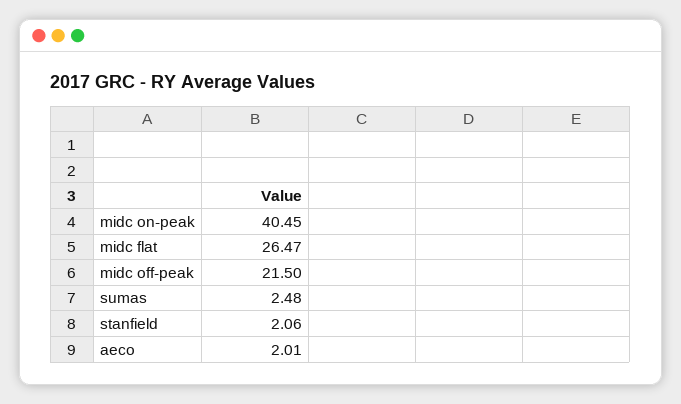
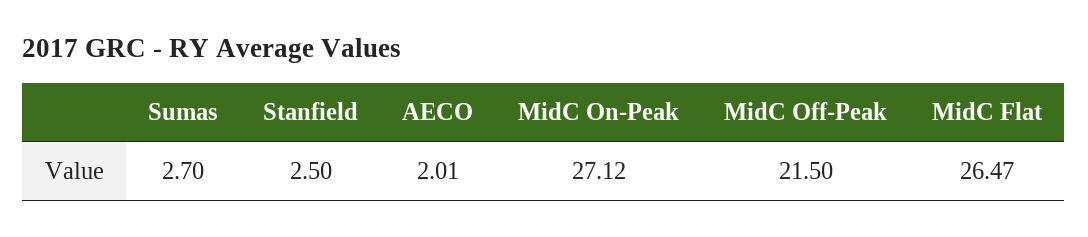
  {
-   "midc on-peak": 40.45,
+   "midc on-peak": 27.12,
    "midc flat": 26.47,
    "midc off-peak": 21.5,
-   "sumas": 2.48,
+   "sumas": 2.7,
-   "stanfield": 2.06,
+   "stanfield": 2.5,
    "aeco": 2.01
  }

